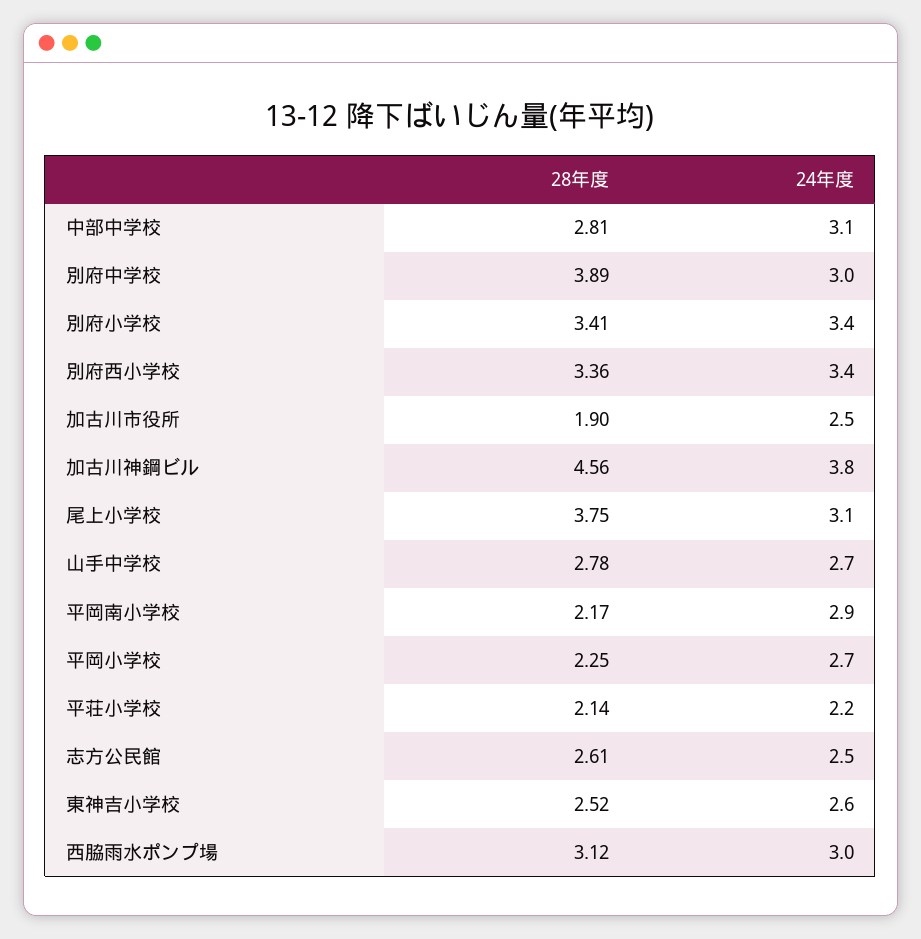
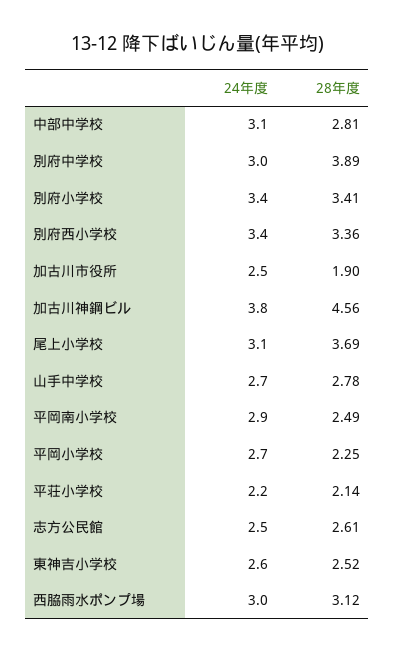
  {
    "28年度": {
      "中部中学校": 2.81,
      "別府中学校": 3.89,
      "別府小学校": 3.41,
      "別府西小学校": 3.36,
      "加古川市役所": 1.9,
      "加古川神鋼ビル": 4.56,
-     "尾上小学校": 3.75,
+     "尾上小学校": 3.69,
      "山手中学校": 2.78,
-     "平岡南小学校": 2.17,
+     "平岡南小学校": 2.49,
      "平岡小学校": 2.25,
      "平荘小学校": 2.14,
      "志方公民館": 2.61,
      "東神吉小学校": 2.52,
      "西脇雨水ポンプ場": 3.12
    },
    "24年度": {
      "中部中学校": 3.1,
      "別府中学校": 3,
      "別府小学校": 3.4,
      "別府西小学校": 3.4,
      "加古川市役所": 2.5,
      "加古川神鋼ビル": 3.8,
      "尾上小学校": 3.1,
      "山手中学校": 2.7,
      "平岡南小学校": 2.9,
      "平岡小学校": 2.7,
      "平荘小学校": 2.2,
      "志方公民館": 2.5,
      "東神吉小学校": 2.6,
      "西脇雨水ポンプ場": 3
    }
  }

